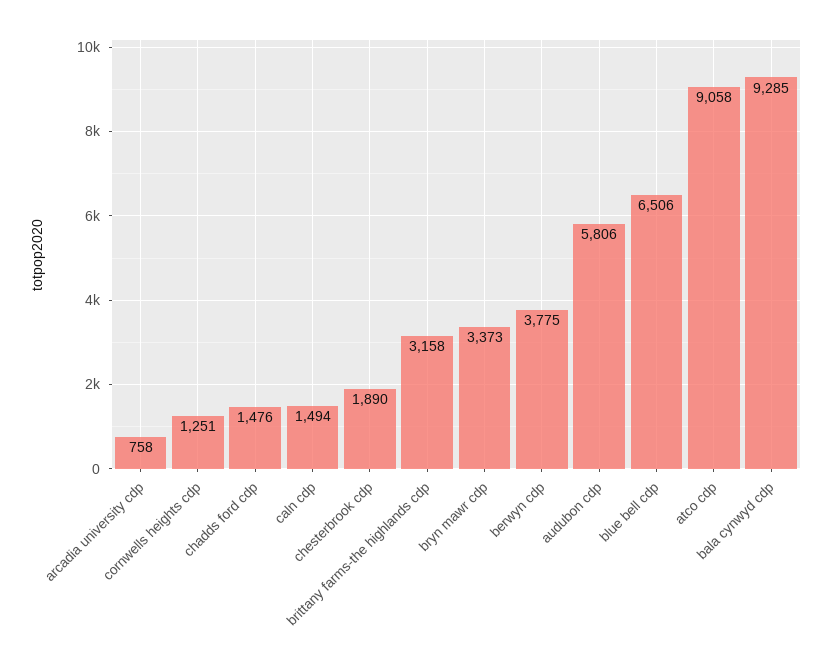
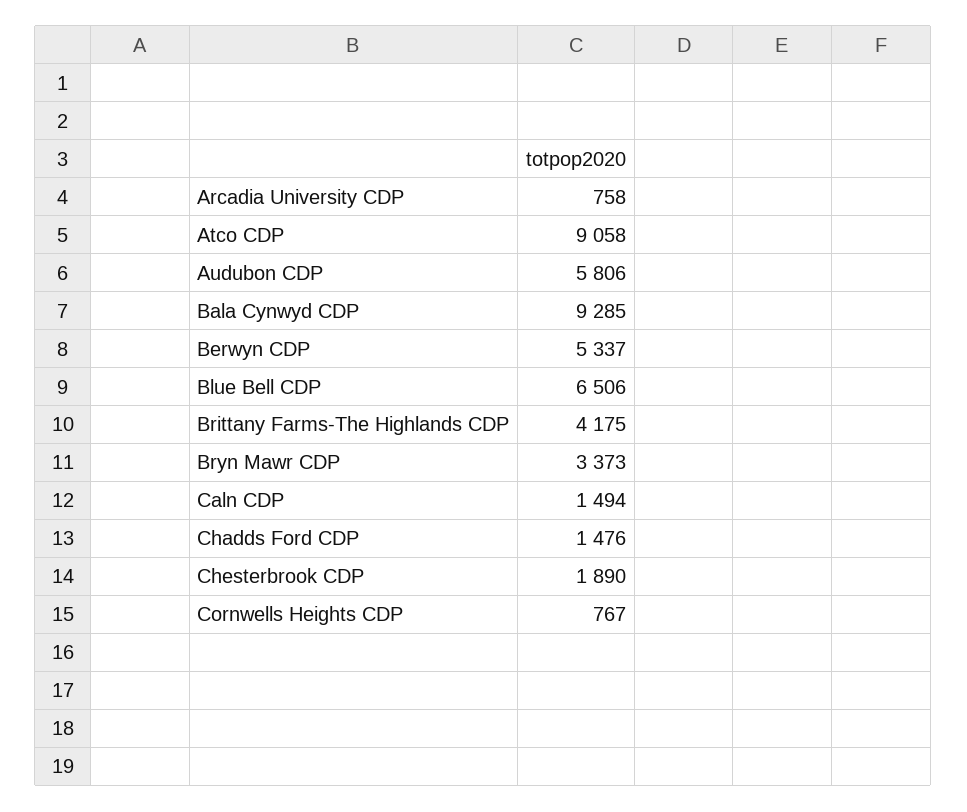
  {
    "arcadia university cdp": 758,
-   "cornwells heights cdp": 1251,
+   "cornwells heights cdp": 767,
    "chadds ford cdp": 1476,
    "caln cdp": 1494,
    "chesterbrook cdp": 1890,
-   "brittany farms-the highlands cdp": 3158,
+   "brittany farms-the highlands cdp": 4175,
    "bryn mawr cdp": 3373,
-   "berwyn cdp": 3775,
+   "berwyn cdp": 5337,
    "audubon cdp": 5806,
    "blue bell cdp": 6506,
    "atco cdp": 9058,
    "bala cynwyd cdp": 9285
  }

